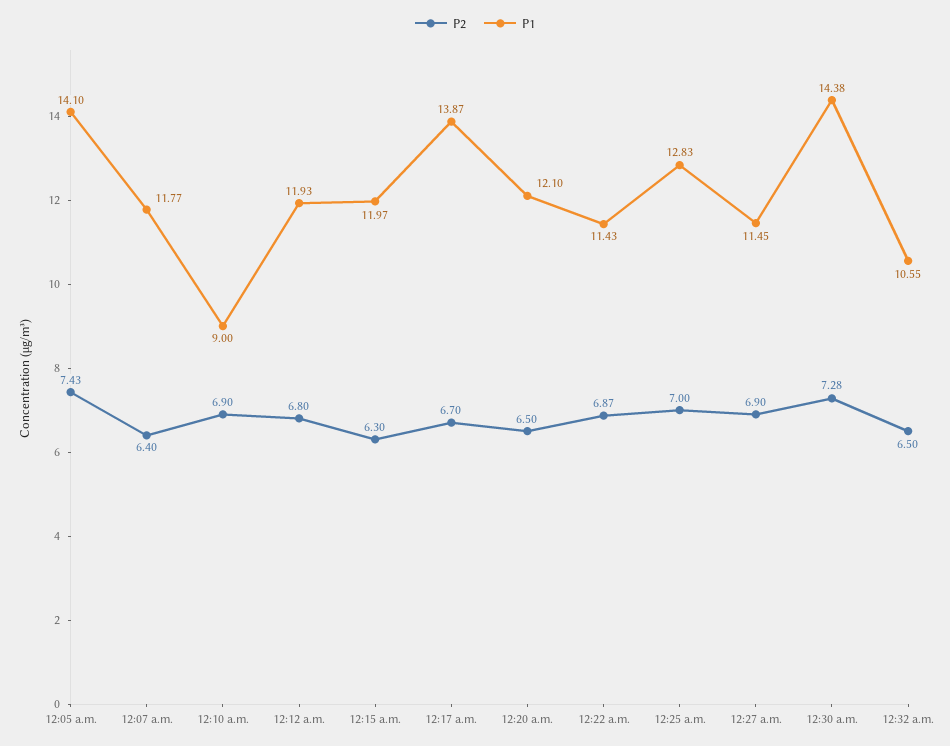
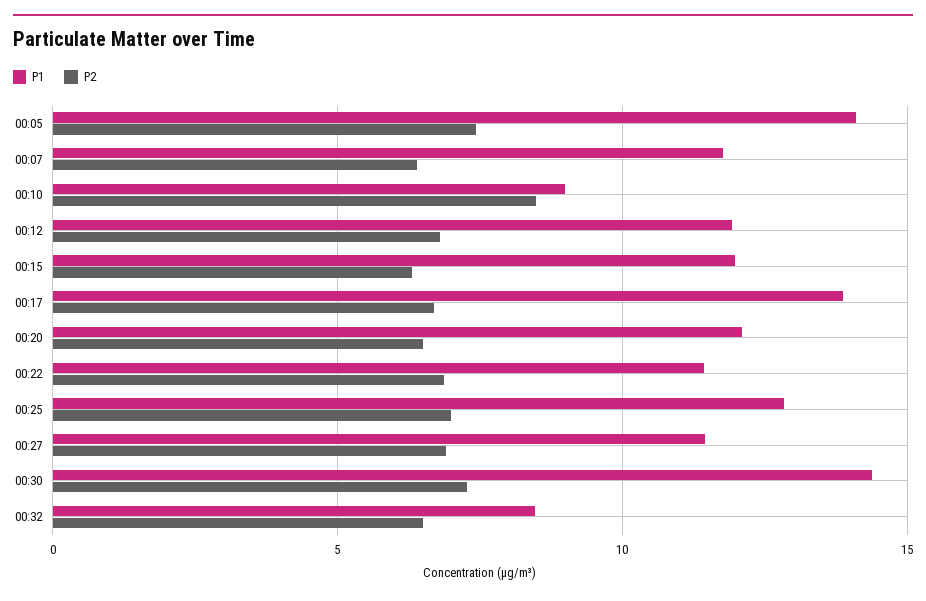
  {
    "P2": {
      "12:05 a.m.": 7.43,
      "12:07 a.m.": 6.4,
-     "12:10 a.m.": 6.9,
+     "12:10 a.m.": 8.5,
      "12:12 a.m.": 6.8,
      "12:15 a.m.": 6.3,
      "12:17 a.m.": 6.7,
      "12:20 a.m.": 6.5,
      "12:22 a.m.": 6.87,
      "12:25 a.m.": 7,
      "12:27 a.m.": 6.9,
      "12:30 a.m.": 7.28,
      "12:32 a.m.": 6.5
    },
    "P1": {
      "12:05 a.m.": 14.1,
      "12:07 a.m.": 11.77,
      "12:10 a.m.": 9,
      "12:12 a.m.": 11.93,
      "12:15 a.m.": 11.97,
      "12:17 a.m.": 13.87,
      "12:20 a.m.": 12.1,
      "12:22 a.m.": 11.43,
      "12:25 a.m.": 12.83,
      "12:27 a.m.": 11.45,
      "12:30 a.m.": 14.38,
-     "12:32 a.m.": 10.55
+     "12:32 a.m.": 8.5
    }
  }

